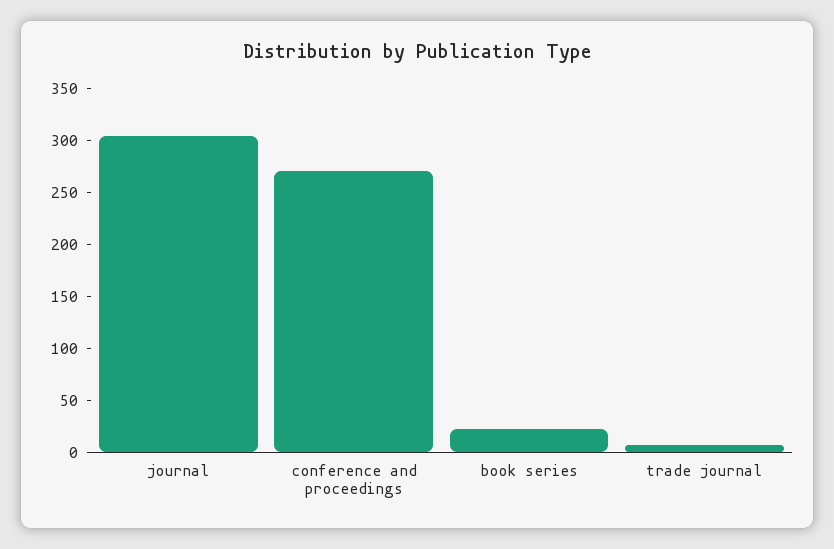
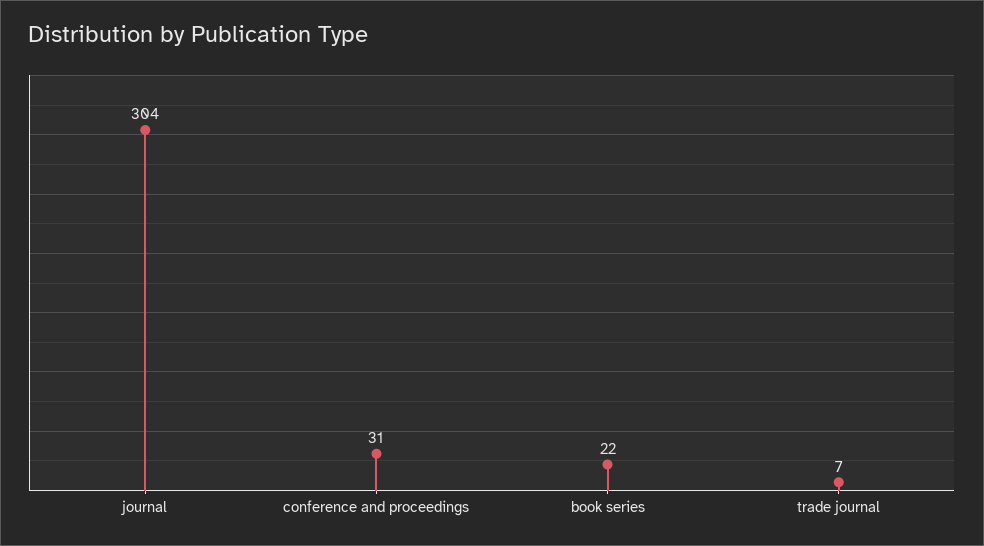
  {
    "journal": 304,
-   "conference and proceedings": 270,
+   "conference and proceedings": 31,
    "book series": 22,
    "trade journal": 7
  }

